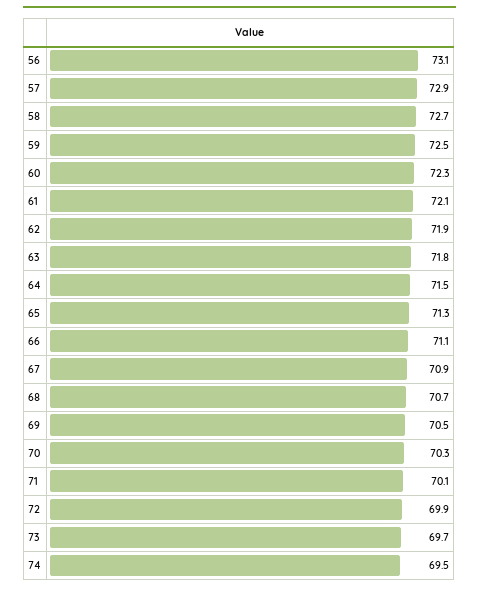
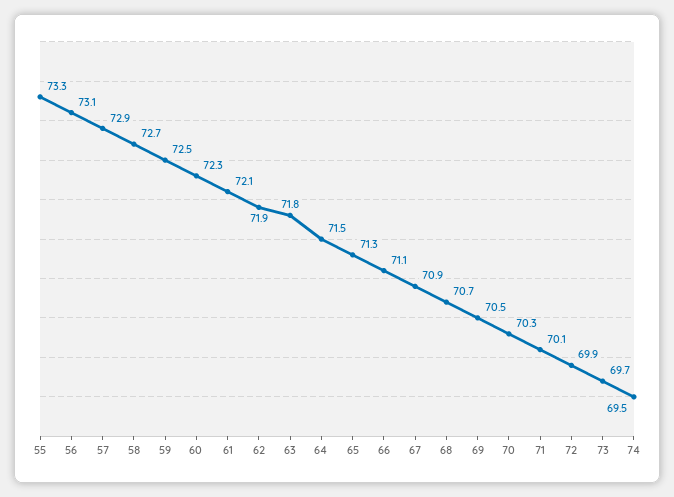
  {
    "56": 73.1,
    "57": 72.9,
    "58": 72.7,
    "59": 72.5,
    "60": 72.3,
    "61": 72.1,
    "62": 71.9,
    "63": 71.8,
    "64": 71.5,
    "65": 71.3,
    "66": 71.1,
    "67": 70.9,
    "68": 70.7,
    "69": 70.5,
    "70": 70.3,
    "71": 70.1,
    "72": 69.9,
    "73": 69.7,
-   "74": 69.5
+   "74": 69.5,
+   "55": 73.3
  }

